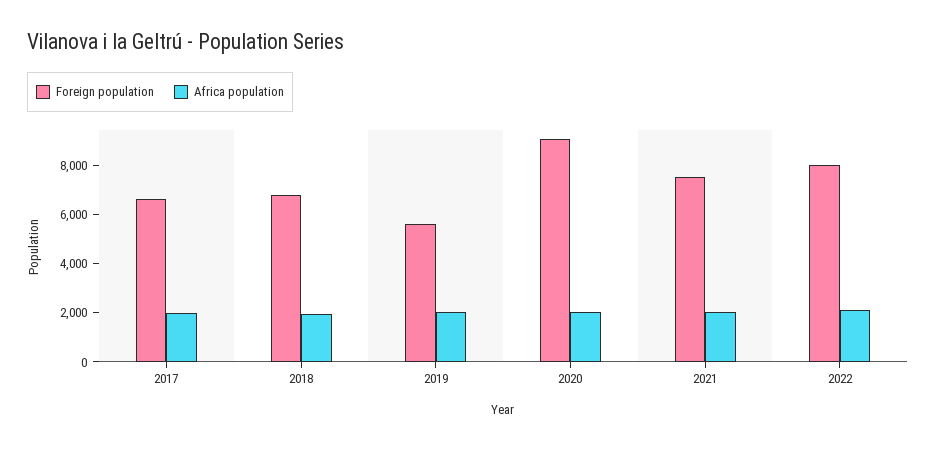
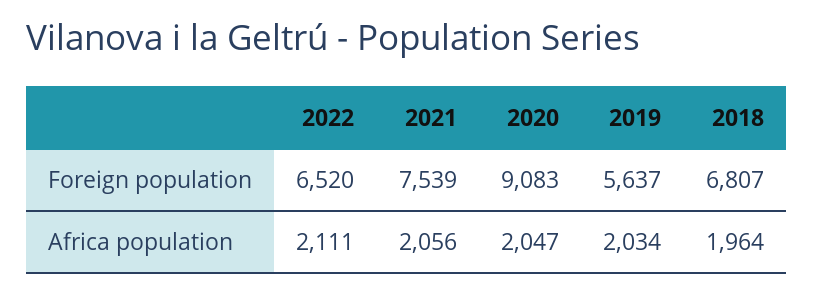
  {
    "Foreign population": {
-     "2017": 6500,
      "2018": 6807,
      "2019": 5637,
      "2020": 9083,
      "2021": 7539,
-     "2022": 8000
+     "2022": 6520
    },
    "Africa population": {
-     "2017": 2000,
      "2018": 1964,
      "2019": 2034,
      "2020": 2047,
      "2021": 2056,
      "2022": 2111
    }
  }

